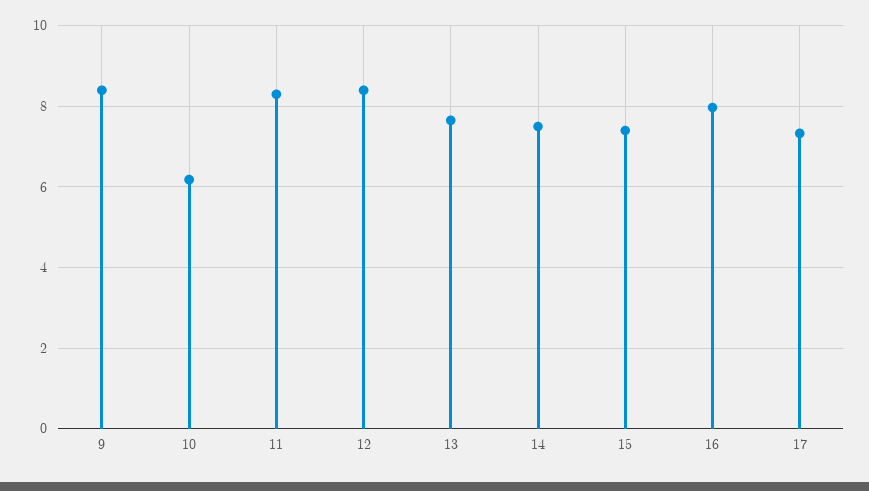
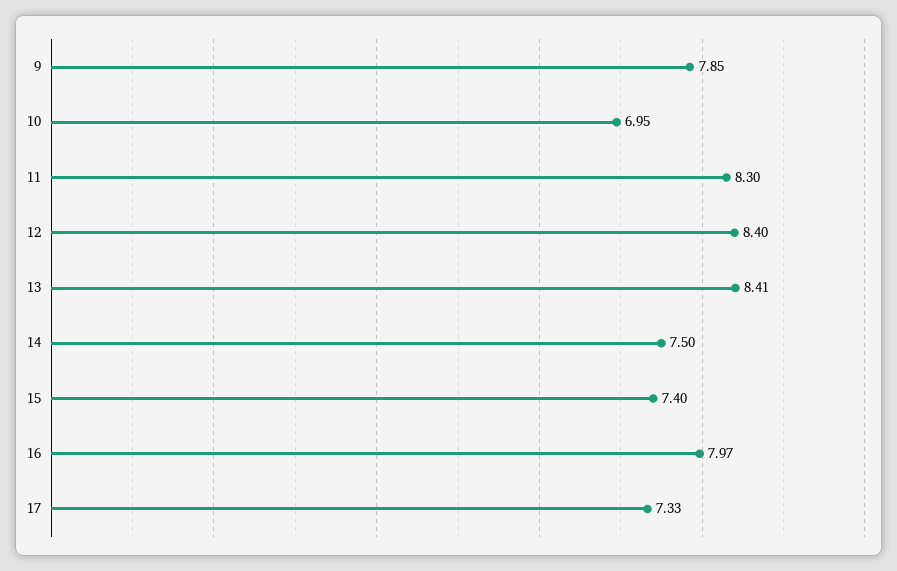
  {
-   "9": 8.4,
+   "9": 7.85,
-   "10": 6.2,
+   "10": 6.95,
    "11": 8.3,
    "12": 8.4,
-   "13": 7.6,
+   "13": 8.41,
    "14": 7.5,
    "15": 7.4,
    "16": 7.97,
    "17": 7.33
  }

